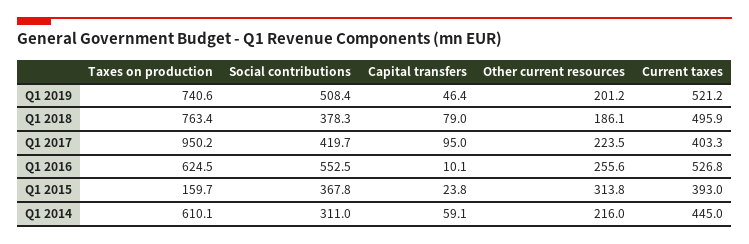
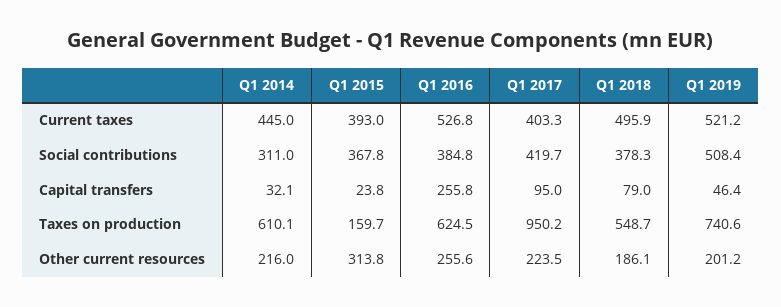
  {
    "Taxes on production": {
      "Q1 2019": 740.6,
-     "Q1 2018": 763.4,
+     "Q1 2018": 548.7,
      "Q1 2017": 950.2,
      "Q1 2016": 624.5,
      "Q1 2015": 159.7,
      "Q1 2014": 610.1
    },
    "Social contributions": {
      "Q1 2019": 508.4,
      "Q1 2018": 378.3,
      "Q1 2017": 419.7,
-     "Q1 2016": 552.5,
+     "Q1 2016": 384.8,
      "Q1 2015": 367.8,
      "Q1 2014": 311
    },
    "Capital transfers": {
      "Q1 2019": 46.4,
      "Q1 2018": 79,
      "Q1 2017": 95,
-     "Q1 2016": 10.1,
+     "Q1 2016": 255.8,
      "Q1 2015": 23.8,
-     "Q1 2014": 59.1
+     "Q1 2014": 32.1
    },
    "Other current resources": {
      "Q1 2019": 201.2,
      "Q1 2018": 186.1,
      "Q1 2017": 223.5,
      "Q1 2016": 255.6,
      "Q1 2015": 313.8,
      "Q1 2014": 216
    },
    "Current taxes": {
      "Q1 2019": 521.2,
      "Q1 2018": 495.9,
      "Q1 2017": 403.3,
      "Q1 2016": 526.8,
      "Q1 2015": 393,
      "Q1 2014": 445
    }
  }

